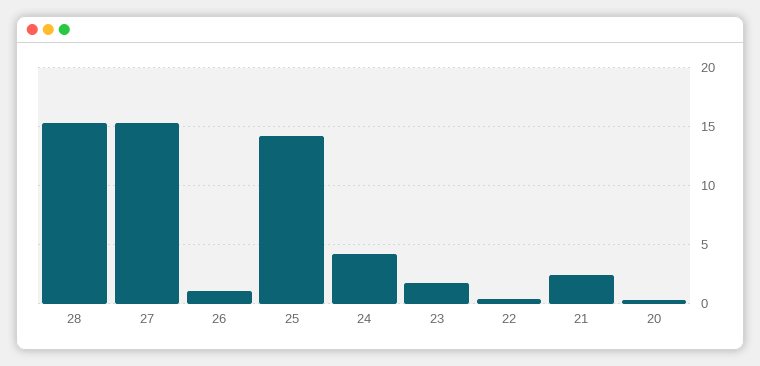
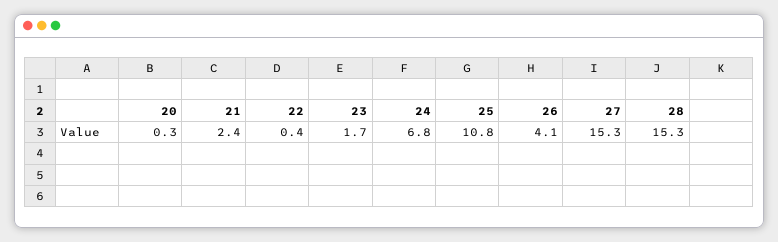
  {
    "28": 15.3,
    "27": 15.3,
-   "26": 1,
+   "26": 4.1,
-   "25": 14,
+   "25": 10.8,
-   "24": 4,
+   "24": 6.8,
    "23": 1.7,
    "22": 0.4,
    "21": 2.4,
    "20": 0.3
  }

